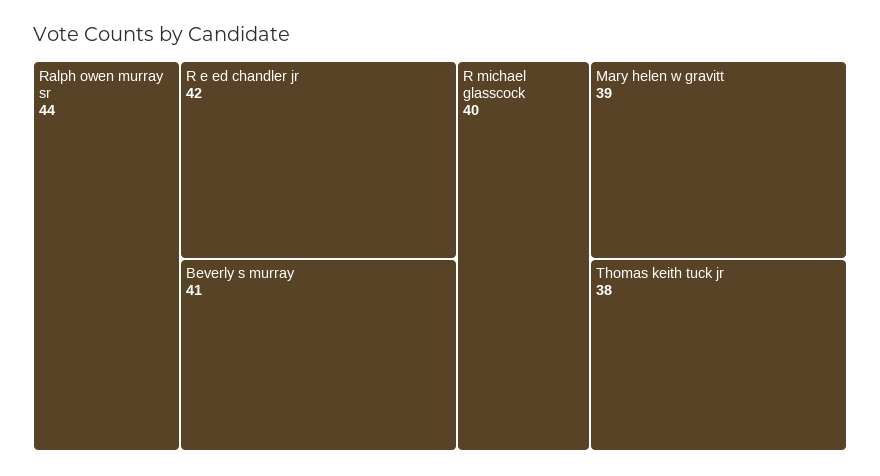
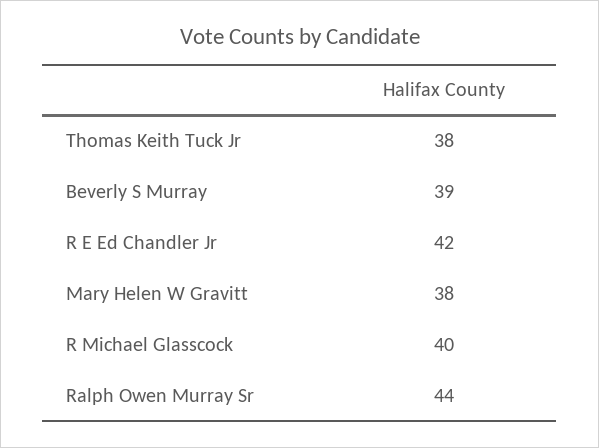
  {
    "Ralph owen murray sr": 44,
    "R e ed chandler jr": 42,
-   "Beverly s murray": 41,
+   "Beverly s murray": 39,
    "R michael glasscock": 40,
-   "Mary helen w gravitt": 39,
+   "Mary helen w gravitt": 38,
    "Thomas keith tuck jr": 38
  }

